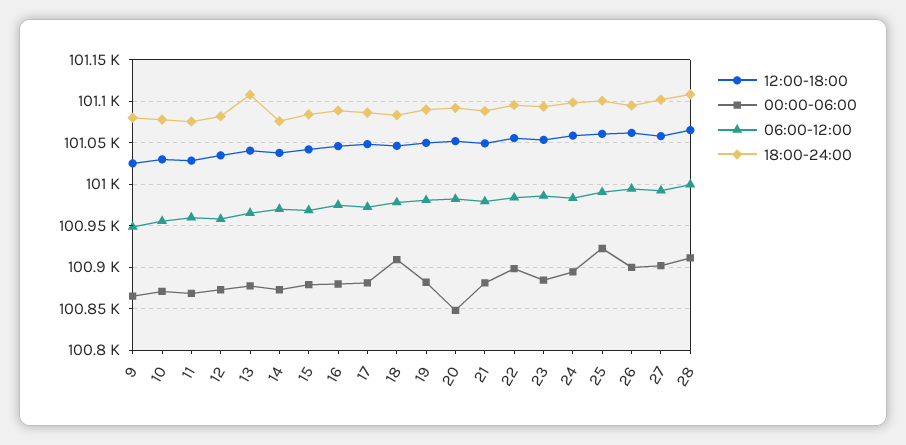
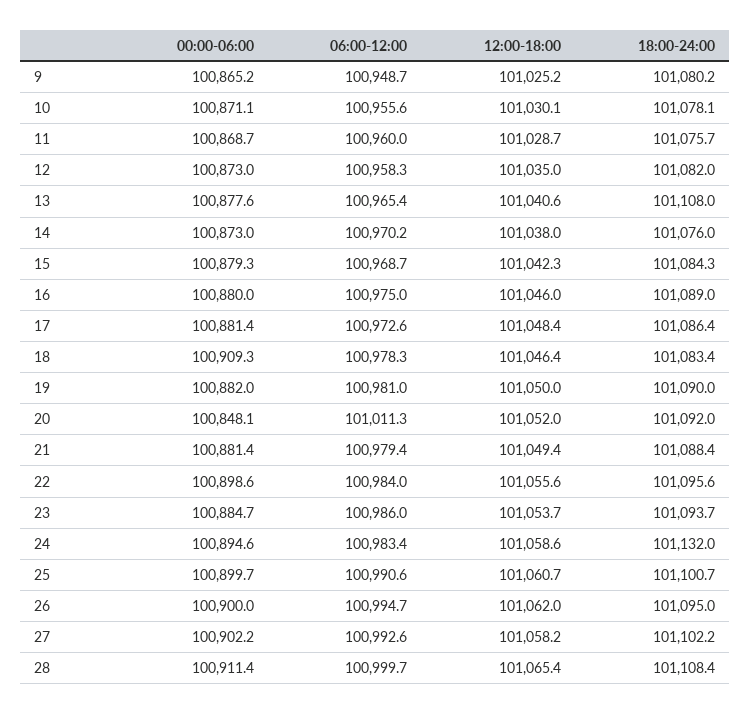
  {
    "12:00-18:00": {
      "9": 101025.2,
      "10": 101030.1,
      "11": 101028.7,
      "12": 101035,
      "13": 101040.6,
      "14": 101038,
      "15": 101042.3,
      "16": 101046,
      "17": 101048.4,
      "18": 101046.4,
      "19": 101050,
      "20": 101052,
      "21": 101049.4,
      "22": 101055.6,
      "23": 101053.7,
      "24": 101058.6,
      "25": 101060.7,
      "26": 101062,
      "27": 101058.2,
      "28": 101065.4
    },
    "00:00-06:00": {
      "9": 100865.2,
      "10": 100871.1,
      "11": 100868.7,
      "12": 100873,
      "13": 100877.6,
      "14": 100873,
      "15": 100879.3,
      "16": 100880,
      "17": 100881.4,
      "18": 100909.3,
      "19": 100882,
      "20": 100848.1,
      "21": 100881.4,
      "22": 100898.6,
      "23": 100884.7,
      "24": 100894.6,
-     "25": 100920,
+     "25": 100899.7,
      "26": 100900,
      "27": 100902.2,
      "28": 100911.4
    },
    "06:00-12:00": {
      "9": 100948.7,
      "10": 100955.6,
      "11": 100960,
      "12": 100958.3,
      "13": 100965.4,
      "14": 100970.2,
      "15": 100968.7,
      "16": 100975,
      "17": 100972.6,
      "18": 100978.3,
      "19": 100981,
-     "20": 100980,
+     "20": 101011.3,
      "21": 100979.4,
      "22": 100984,
      "23": 100986,
      "24": 100983.4,
      "25": 100990.6,
      "26": 100994.7,
      "27": 100992.6,
      "28": 100999.7
    },
    "18:00-24:00": {
      "9": 101080.2,
      "10": 101078.1,
      "11": 101075.7,
      "12": 101082,
      "13": 101108,
      "14": 101076,
      "15": 101084.3,
      "16": 101089,
      "17": 101086.4,
      "18": 101083.4,
      "19": 101090,
      "20": 101092,
      "21": 101088.4,
      "22": 101095.6,
      "23": 101093.7,
-     "24": 101100,
+     "24": 101132,
      "25": 101100.7,
      "26": 101095,
      "27": 101102.2,
      "28": 101108.4
    }
  }

